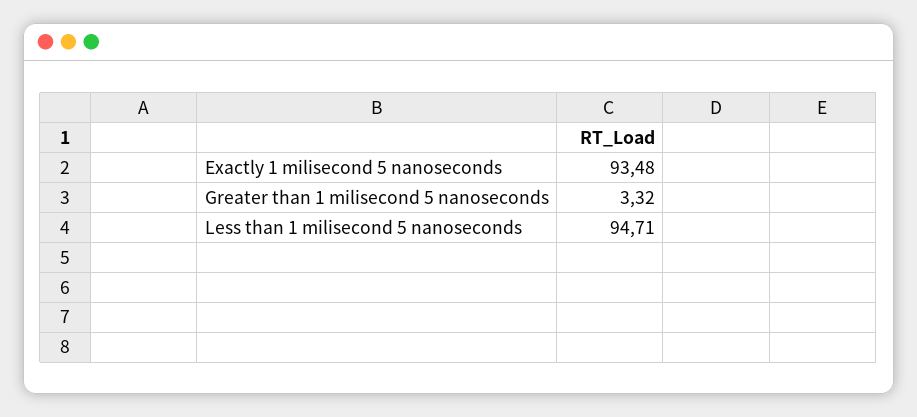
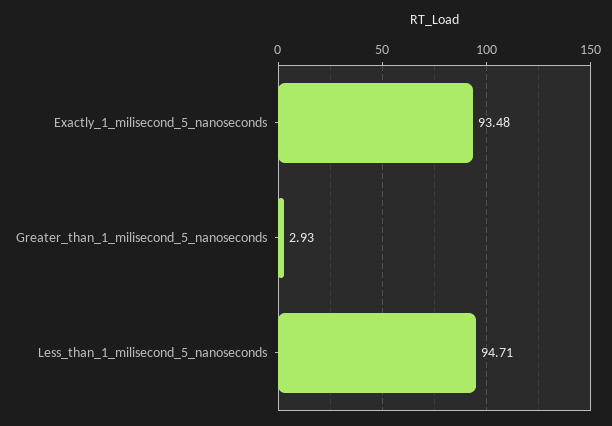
  {
    "Exactly 1 milisecond 5 nanoseconds": 93.48,
-   "Greater than 1 milisecond 5 nanoseconds": 3.32,
+   "Greater than 1 milisecond 5 nanoseconds": 2.93,
    "Less than 1 milisecond 5 nanoseconds": 94.71
  }

